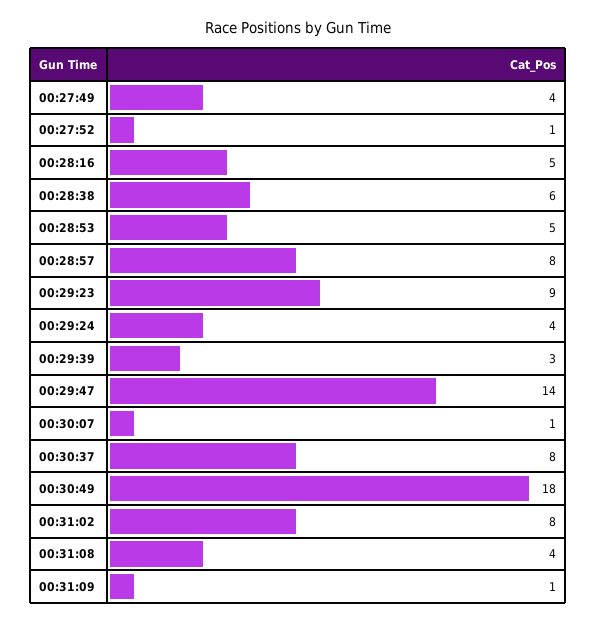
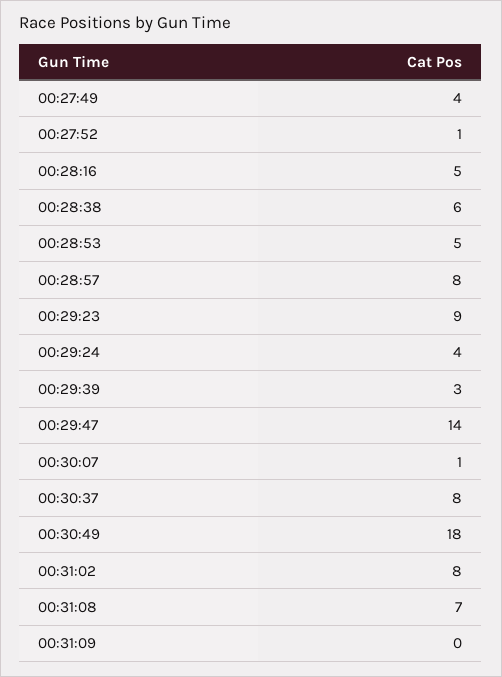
  {
    "00:27:49": 4,
    "00:27:52": 1,
    "00:28:16": 5,
    "00:28:38": 6,
    "00:28:53": 5,
    "00:28:57": 8,
    "00:29:23": 9,
    "00:29:24": 4,
    "00:29:39": 3,
    "00:29:47": 14,
    "00:30:07": 1,
    "00:30:37": 8,
    "00:30:49": 18,
    "00:31:02": 8,
-   "00:31:08": 4,
+   "00:31:08": 7,
-   "00:31:09": 1
+   "00:31:09": 0
  }

